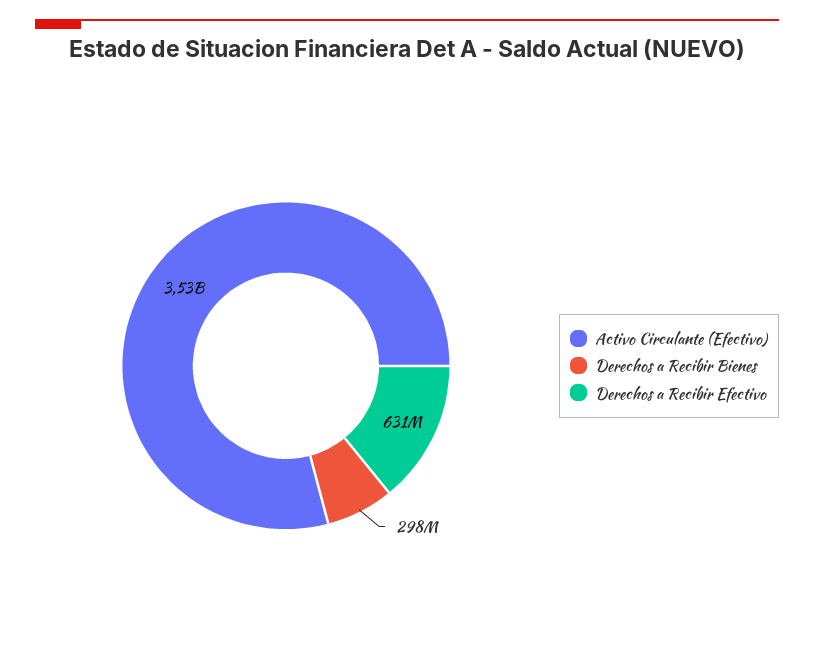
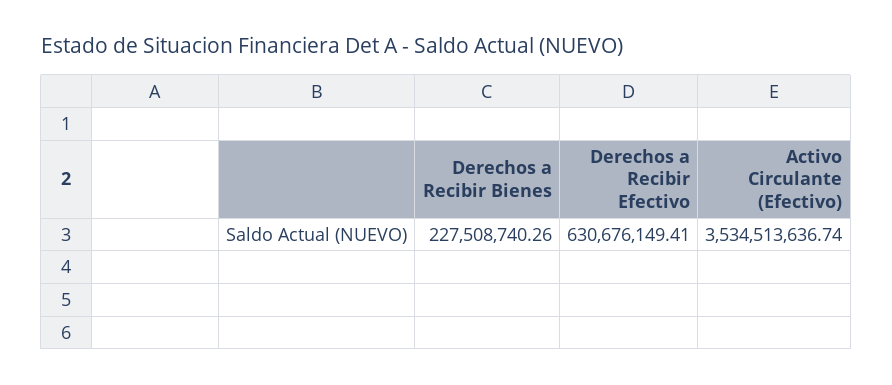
  {
    "Activo Circulante (Efectivo)": 3534513636.74,
-   "Derechos a Recibir Bienes": 298000000,
+   "Derechos a Recibir Bienes": 227508740.26,
    "Derechos a Recibir Efectivo": 630676149.41
  }

